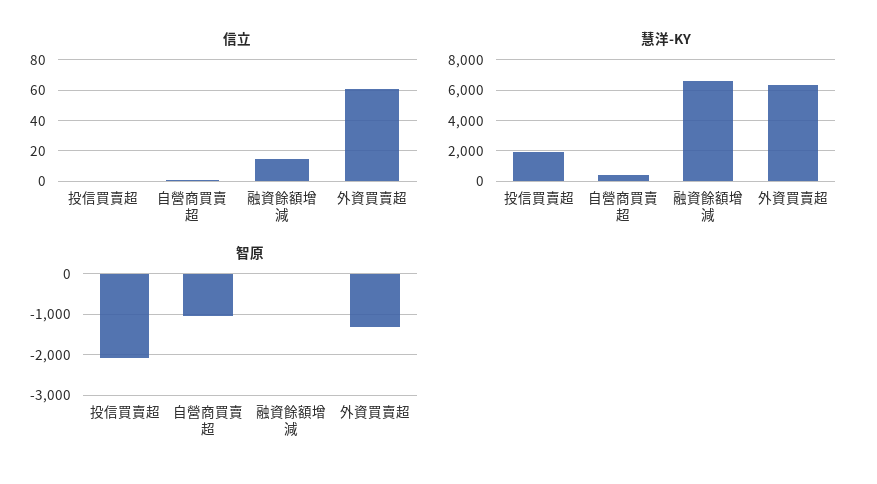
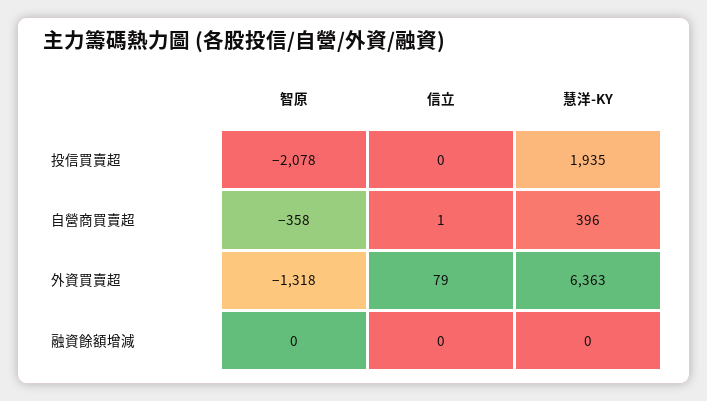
  {
    "信立": {
      "投信買賣超": 0,
      "自營商買賣超": 1,
-     "融資餘額增減": 15,
+     "融資餘額增減": 0,
-     "外資買賣超": 60
+     "外資買賣超": 79
    },
    "慧洋-KY": {
      "投信買賣超": 1935,
      "自營商買賣超": 396,
-     "融資餘額增減": 6500,
+     "融資餘額增減": 0,
      "外資買賣超": 6363
    },
    "智原": {
      "投信買賣超": -2078,
-     "自營商買賣超": -1000,
+     "自營商買賣超": -358,
      "融資餘額增減": 0,
      "外資買賣超": -1318
    }
  }

